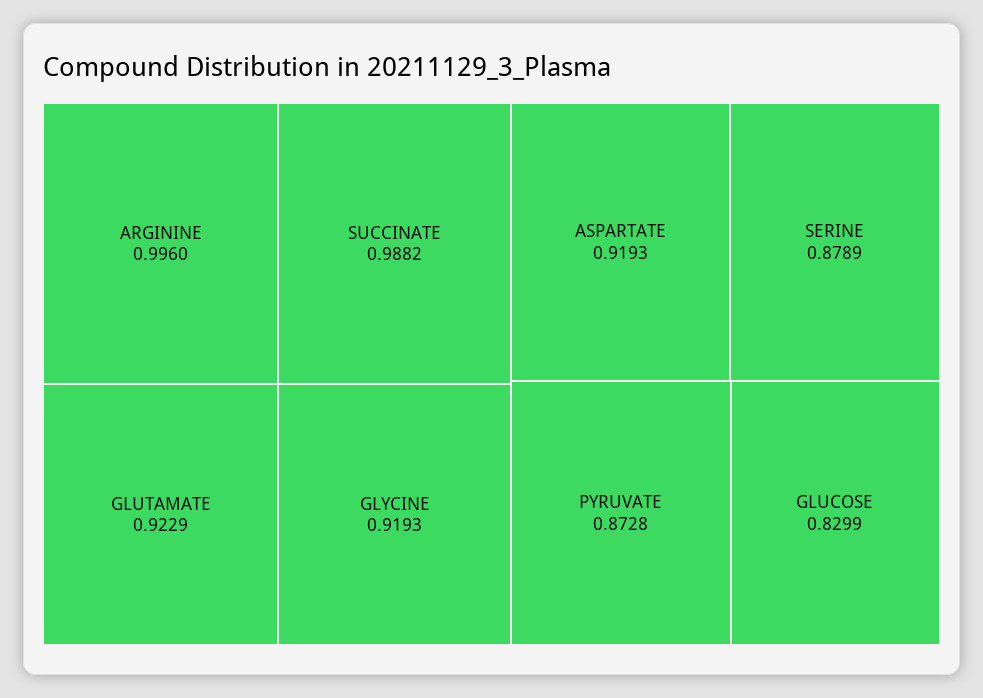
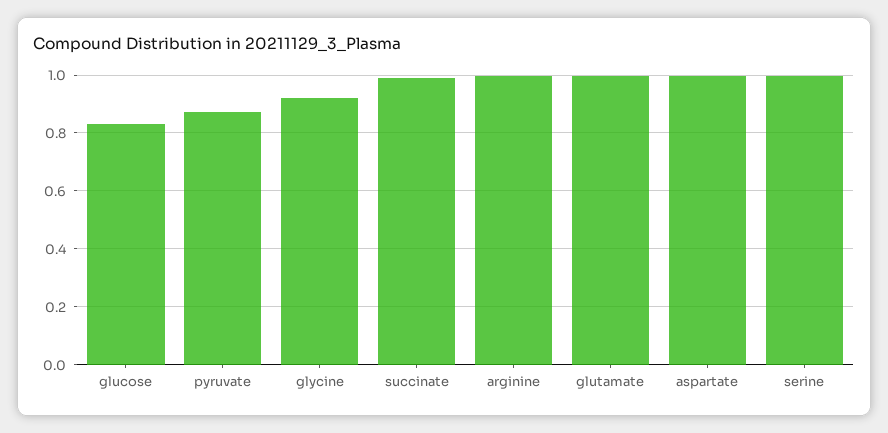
  {
    "ARGININE": 0.996,
    "SUCCINATE": 0.9882,
-   "GLUTAMATE": 0.9229,
+   "GLUTAMATE": 1,
    "GLYCINE": 0.9193,
-   "ASPARTATE": 0.9193,
+   "ASPARTATE": 1,
-   "SERINE": 0.8789,
+   "SERINE": 1,
    "PYRUVATE": 0.8728,
    "GLUCOSE": 0.8299
  }

